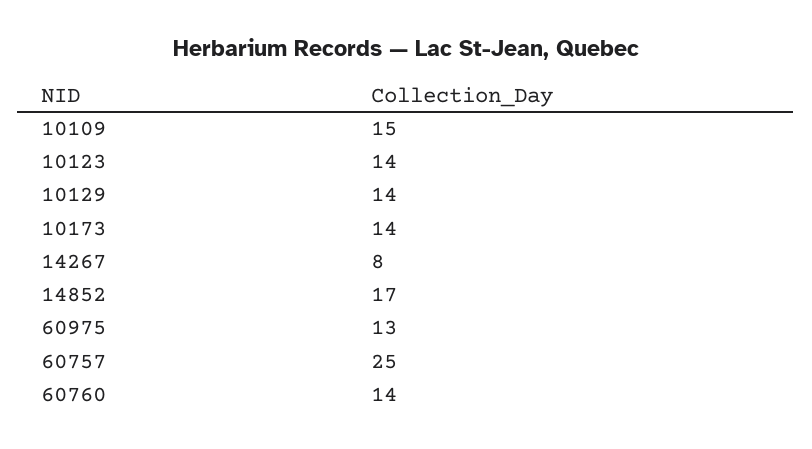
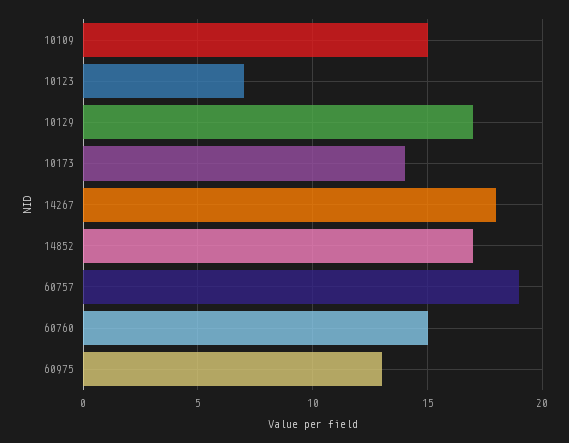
  {
    "10109": 15,
-   "10123": 14,
+   "10123": 7,
-   "10129": 14,
+   "10129": 17,
    "10173": 14,
-   "14267": 8,
+   "14267": 18,
    "14852": 17,
    "60975": 13,
-   "60757": 25,
+   "60757": 19,
-   "60760": 14
+   "60760": 15
  }

